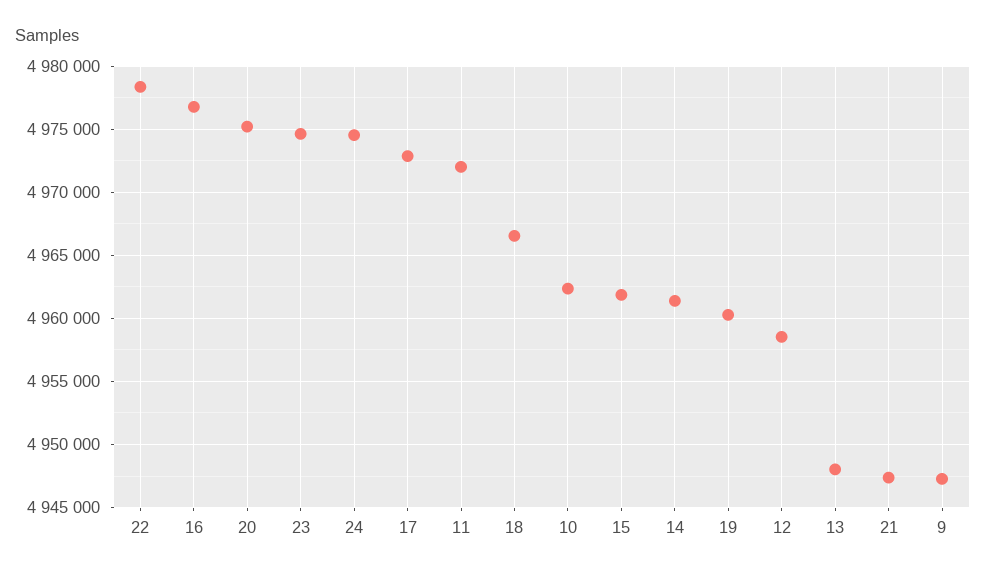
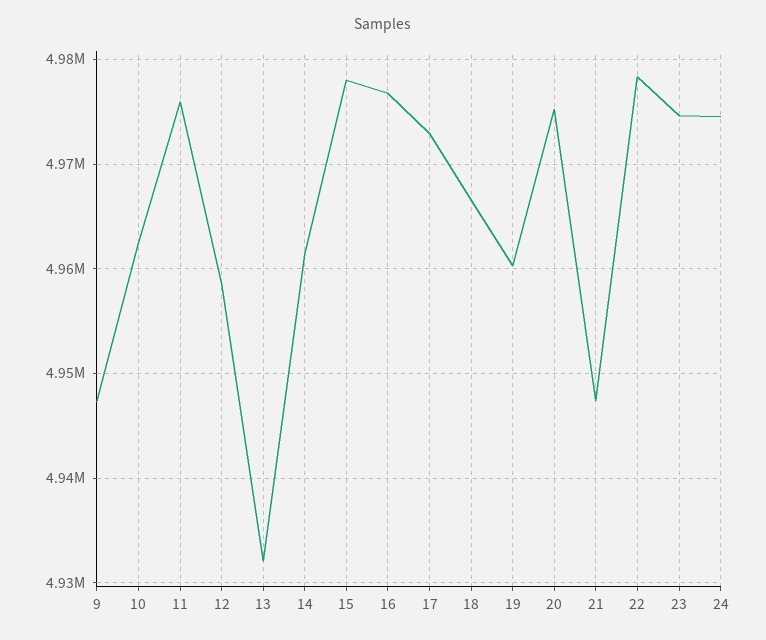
  {
    "22": 4978500,
    "16": 4977000,
    "20": 4975000,
    "23": 4974500,
    "24": 4974500,
    "17": 4973000,
-   "11": 4972000,
+   "11": 4976000,
    "18": 4966500,
    "10": 4962500,
-   "15": 4962000,
+   "15": 4978000,
    "14": 4961500,
    "19": 4960500,
    "12": 4958500,
-   "13": 4948000,
+   "13": 4932000,
    "21": 4947500,
    "9": 4947500
  }

